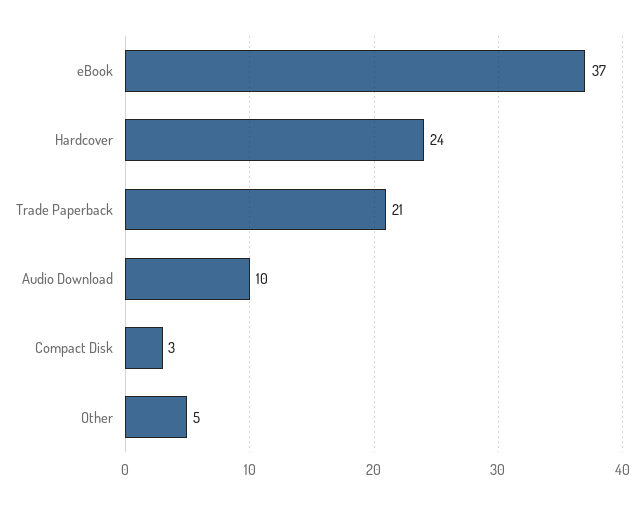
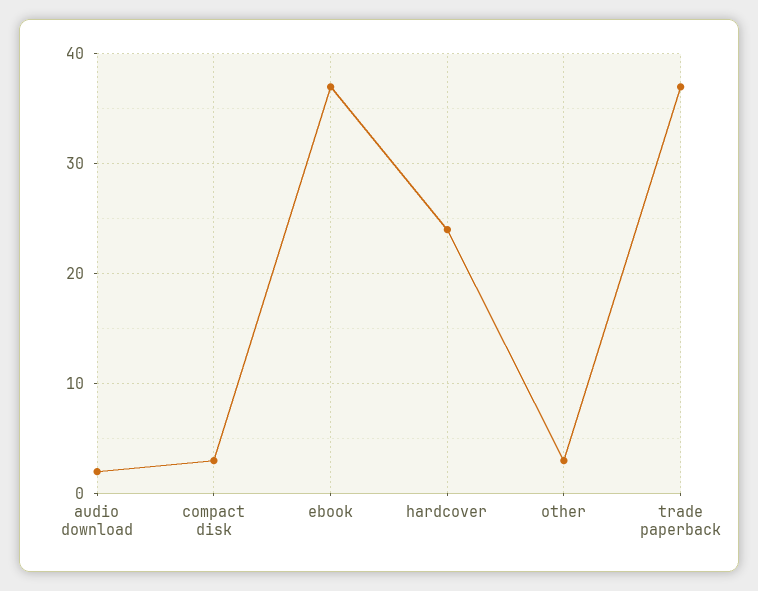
  {
    "eBook": 37,
    "Hardcover": 24,
-   "Trade Paperback": 21,
+   "Trade Paperback": 37,
-   "Audio Download": 10,
+   "Audio Download": 2,
    "Compact Disk": 3,
-   "Other": 5
+   "Other": 3
  }

